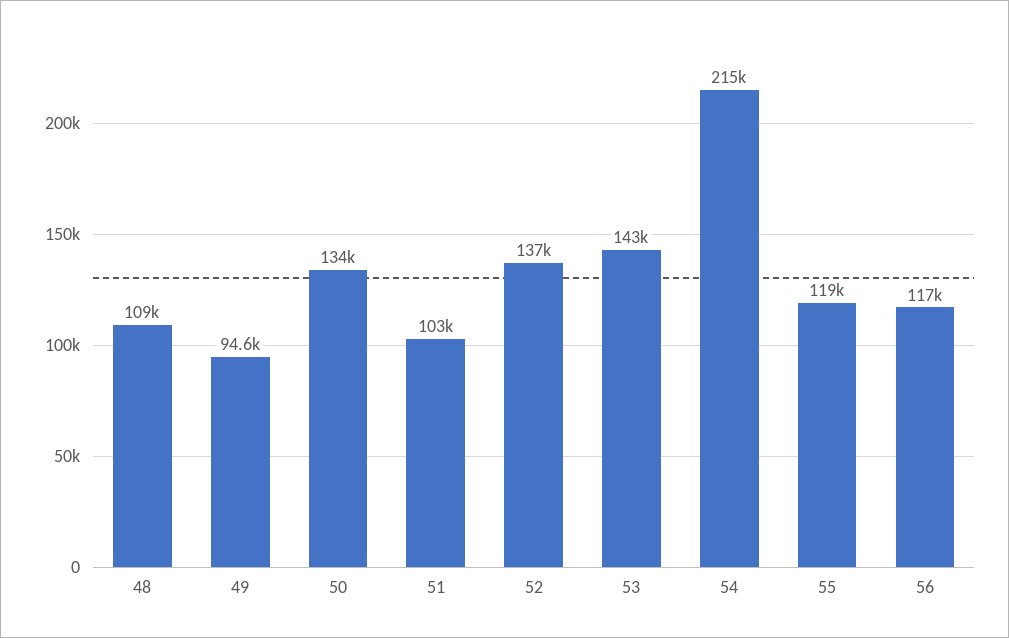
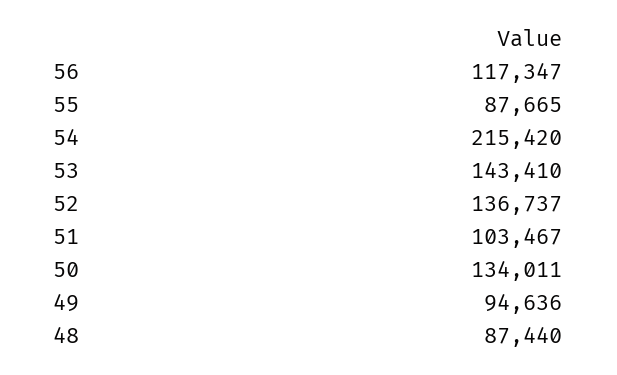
  {
-   "48": 109000,
+   "48": 87440,
    "49": 94636,
    "50": 134011,
    "51": 103467,
    "52": 136737,
    "53": 143410,
    "54": 215420,
-   "55": 119000,
+   "55": 87665,
    "56": 117347
  }

